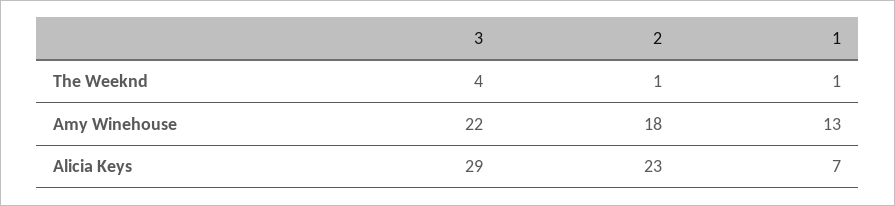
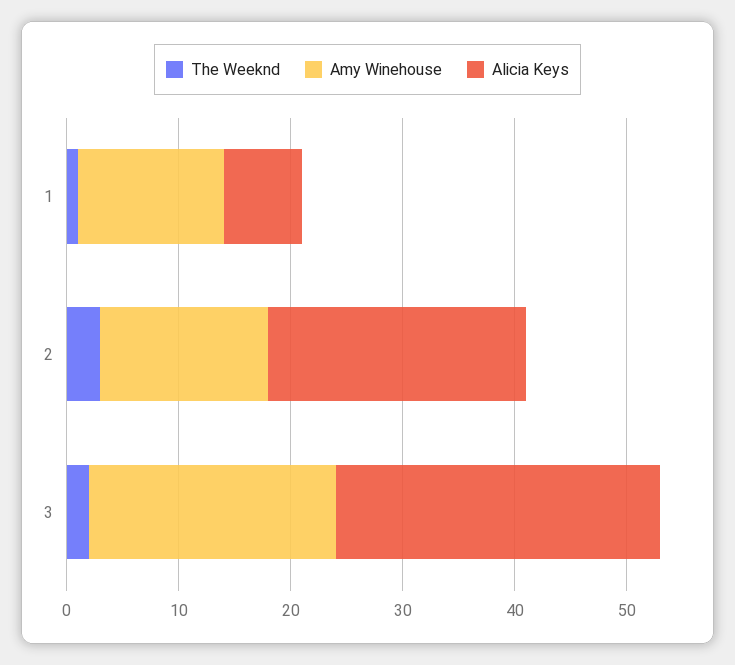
  {
    "The Weeknd": {
-     "3": 4,
+     "3": 2,
-     "2": 1,
+     "2": 3,
      "1": 1
    },
    "Amy Winehouse": {
      "3": 22,
-     "2": 18,
+     "2": 15,
      "1": 13
    },
    "Alicia Keys": {
      "3": 29,
      "2": 23,
      "1": 7
    }
  }

